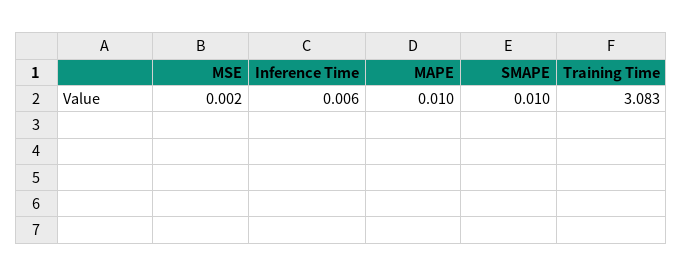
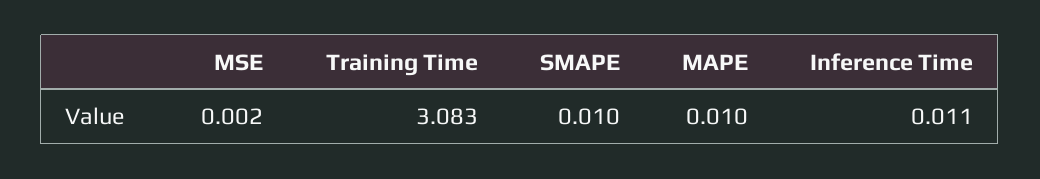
  {
    "MSE": 0.002,
-   "Inference Time": 0.006,
+   "Inference Time": 0.011,
    "MAPE": 0.01,
    "SMAPE": 0.01,
    "Training Time": 3.083
  }

